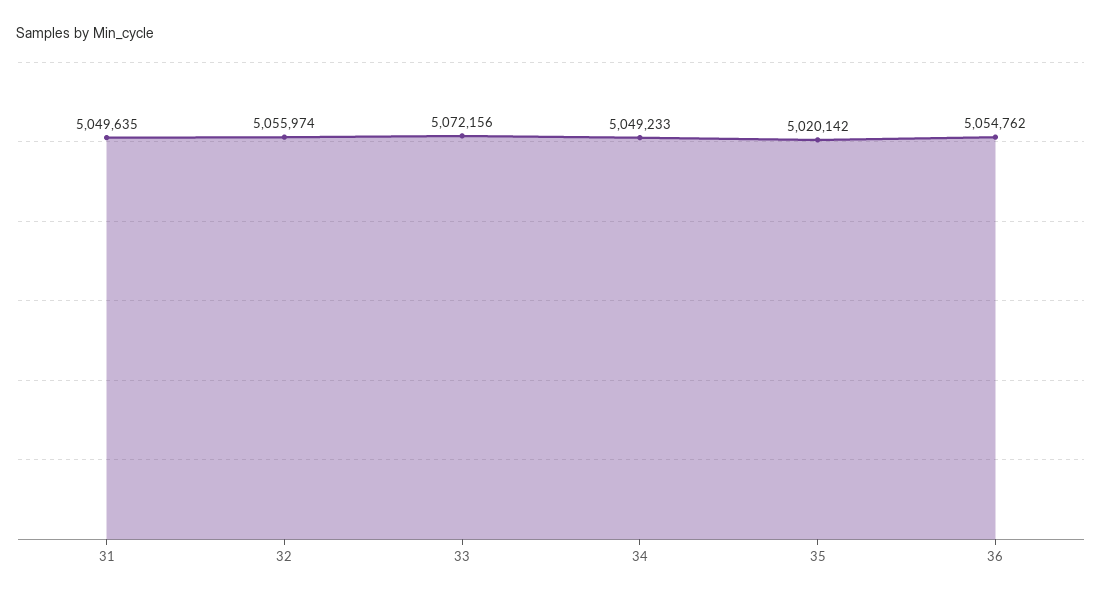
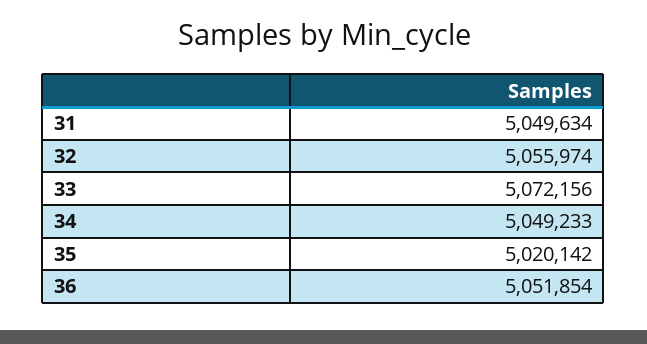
  {
-   "31": 5049635,
+   "31": 5049634,
    "32": 5055974,
    "33": 5072156,
    "34": 5049233,
    "35": 5020142,
-   "36": 5054762
+   "36": 5051854
  }

